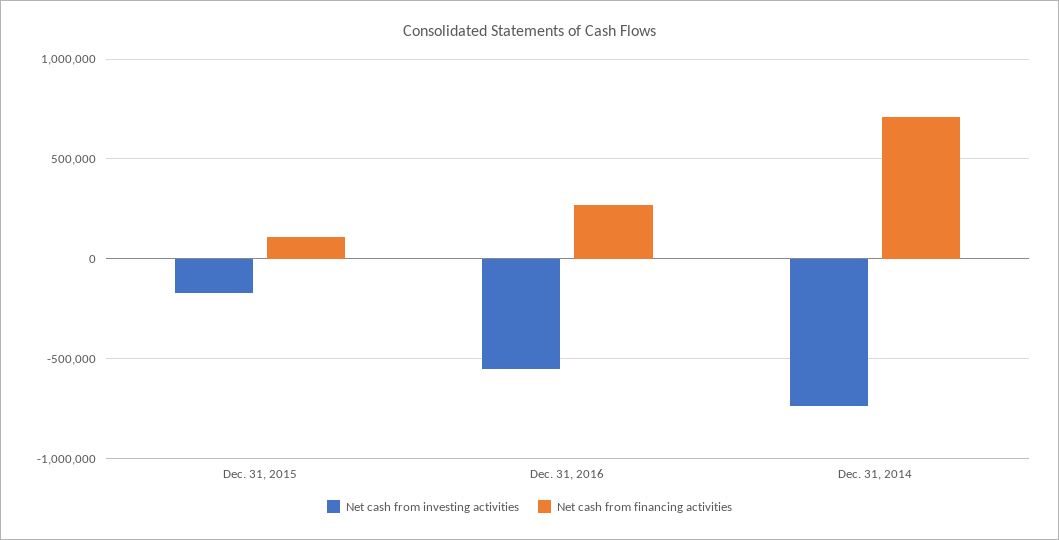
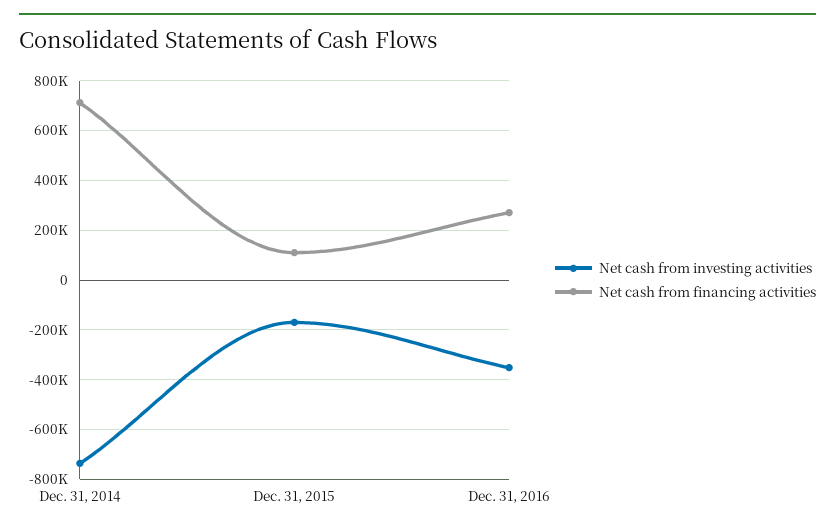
  {
    "Net cash from investing activities": {
      "Dec. 31, 2015": -175000,
-     "Dec. 31, 2016": -550000,
+     "Dec. 31, 2016": -350000,
      "Dec. 31, 2014": -725000
    },
    "Net cash from financing activities": {
      "Dec. 31, 2015": 100000,
      "Dec. 31, 2016": 275000,
      "Dec. 31, 2014": 700000
    }
  }

